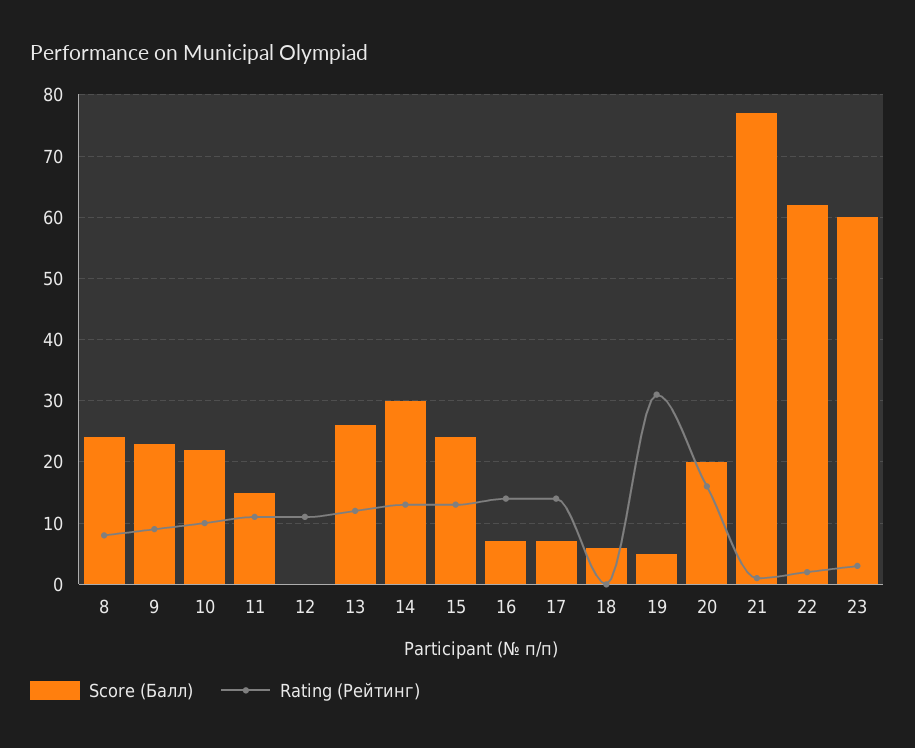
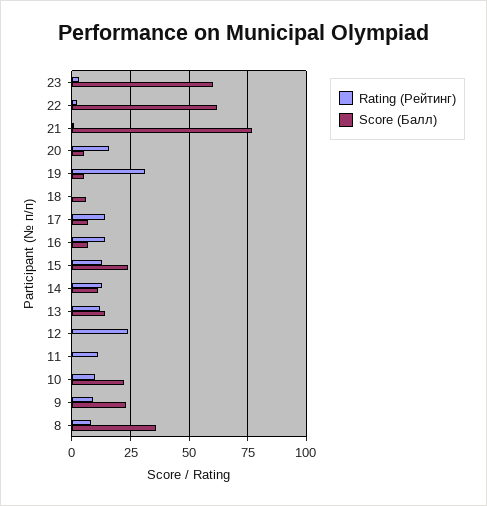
  {
    "Score (Балл)": {
-     "8": 24,
+     "8": 35,
      "9": 23,
      "10": 22,
-     "11": 15,
+     "11": 0,
      "12": 0,
-     "13": 26,
+     "13": 15,
-     "14": 30,
+     "14": 10,
      "15": 24,
      "16": 7,
      "17": 7,
      "18": 6,
      "19": 5,
-     "20": 20,
+     "20": 5,
      "21": 77,
      "22": 62,
      "23": 60
    },
    "Rating (Рейтинг)": {
      "8": 8,
      "9": 9,
      "10": 10,
      "11": 11,
-     "12": 11,
+     "12": 25,
      "13": 12,
      "14": 13,
      "15": 13,
      "16": 14,
      "17": 14,
      "18": 0,
      "19": 31,
      "20": 16,
      "21": 1,
      "22": 2,
      "23": 3
    }
  }

